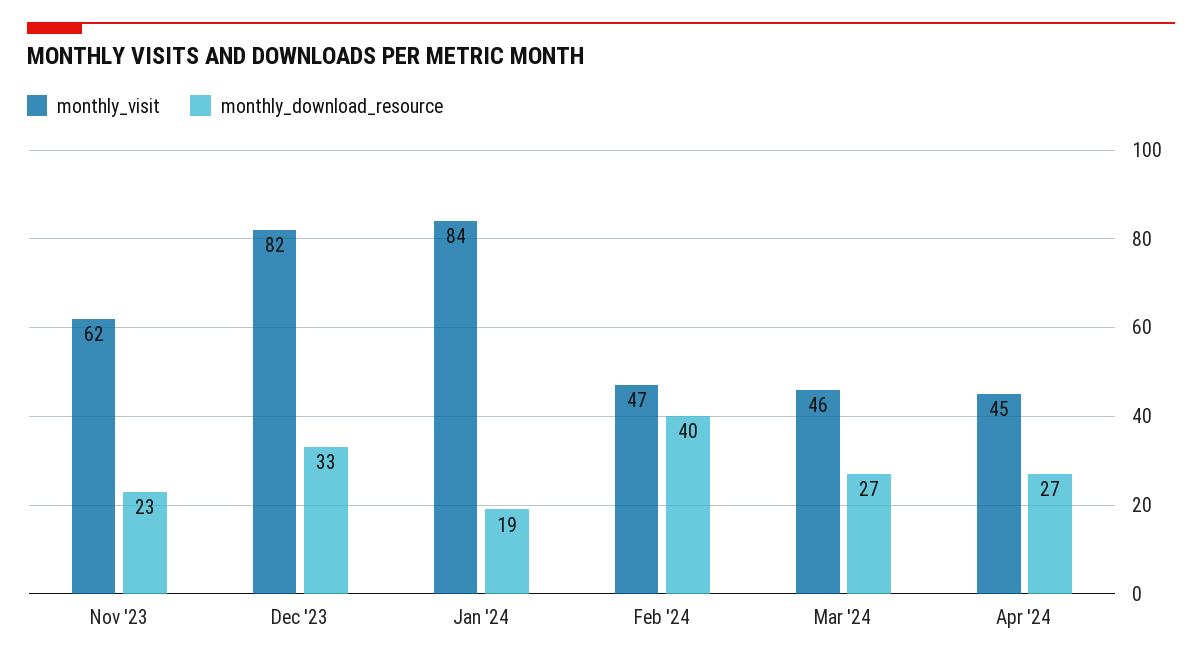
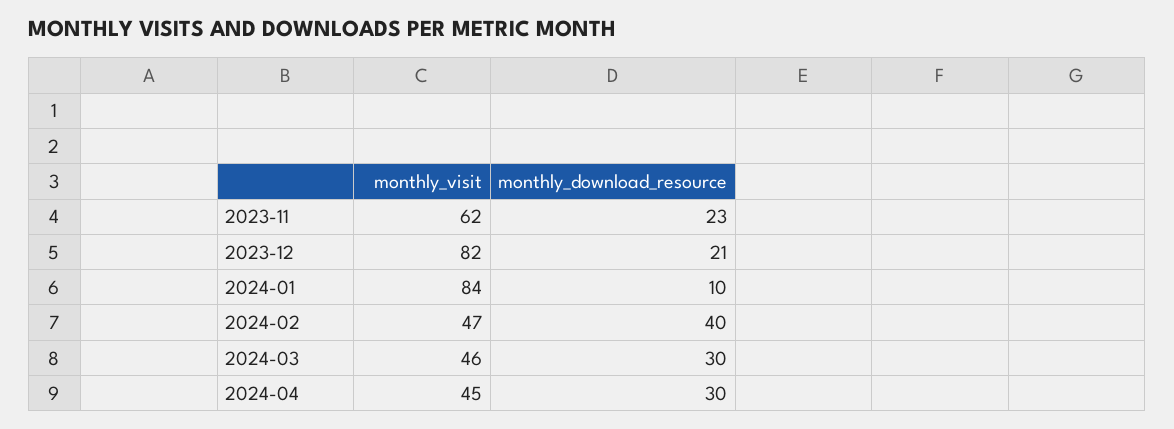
  {
    "monthly_visit": {
      "Nov '23": 62,
      "Dec '23": 82,
      "Jan '24": 84,
      "Feb '24": 47,
      "Mar '24": 46,
      "Apr '24": 45
    },
    "monthly_download_resource": {
      "Nov '23": 23,
-     "Dec '23": 33,
+     "Dec '23": 21,
-     "Jan '24": 19,
+     "Jan '24": 10,
      "Feb '24": 40,
-     "Mar '24": 27,
+     "Mar '24": 30,
-     "Apr '24": 27
+     "Apr '24": 30
    }
  }

